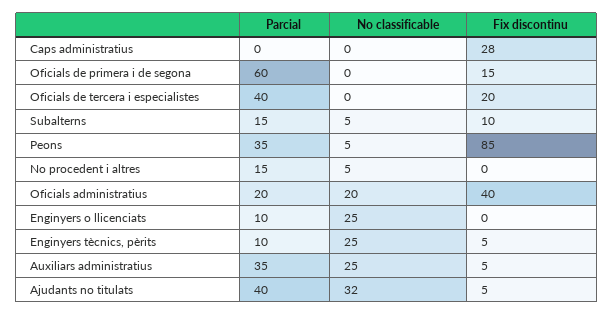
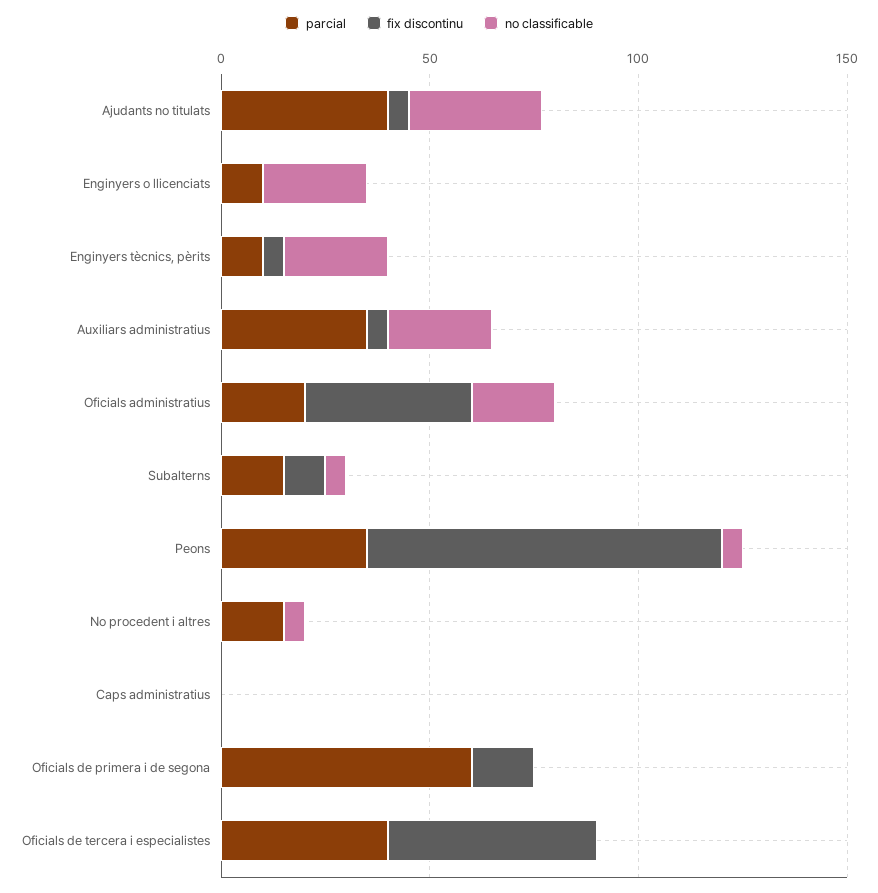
  {
    "Parcial": {
      "Caps administratius": 0,
      "Oficials de primera i de segona": 60,
      "Oficials de tercera i especialistes": 40,
      "Subalterns": 15,
      "Peons": 35,
      "No procedent i altres": 15,
      "Oficials administratius": 20,
      "Enginyers o llicenciats": 10,
      "Enginyers tècnics, pèrits": 10,
      "Auxiliars administratius": 35,
      "Ajudants no titulats": 40
    },
    "No classificable": {
      "Caps administratius": 0,
      "Oficials de primera i de segona": 0,
      "Oficials de tercera i especialistes": 0,
      "Subalterns": 5,
      "Peons": 5,
      "No procedent i altres": 5,
      "Oficials administratius": 20,
      "Enginyers o llicenciats": 25,
      "Enginyers tècnics, pèrits": 25,
      "Auxiliars administratius": 25,
      "Ajudants no titulats": 32
    },
    "Fix discontinu": {
-     "Caps administratius": 28,
+     "Caps administratius": 0,
      "Oficials de primera i de segona": 15,
-     "Oficials de tercera i especialistes": 20,
+     "Oficials de tercera i especialistes": 50,
      "Subalterns": 10,
      "Peons": 85,
      "No procedent i altres": 0,
      "Oficials administratius": 40,
      "Enginyers o llicenciats": 0,
      "Enginyers tècnics, pèrits": 5,
      "Auxiliars administratius": 5,
      "Ajudants no titulats": 5
    }
  }

